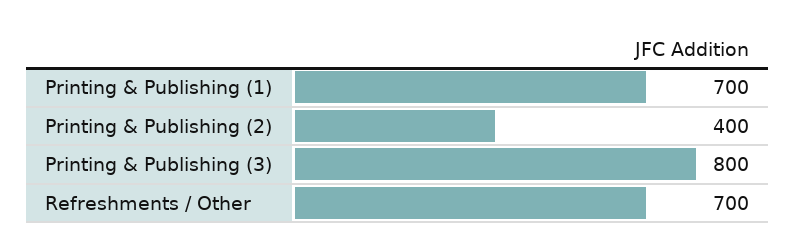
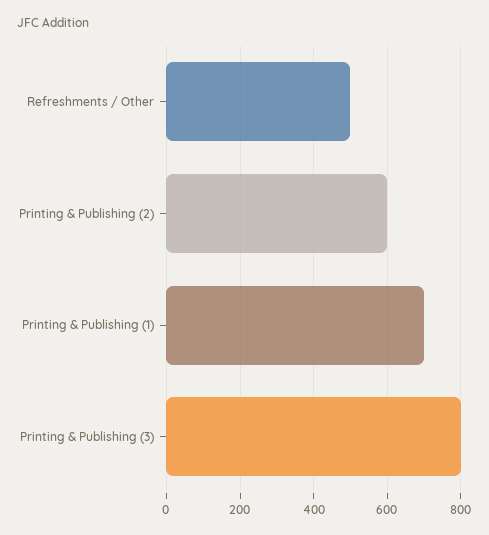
  {
    "Printing & Publishing (1)": 700,
-   "Printing & Publishing (2)": 400,
+   "Printing & Publishing (2)": 600,
    "Printing & Publishing (3)": 800,
-   "Refreshments / Other": 700
+   "Refreshments / Other": 500
  }

